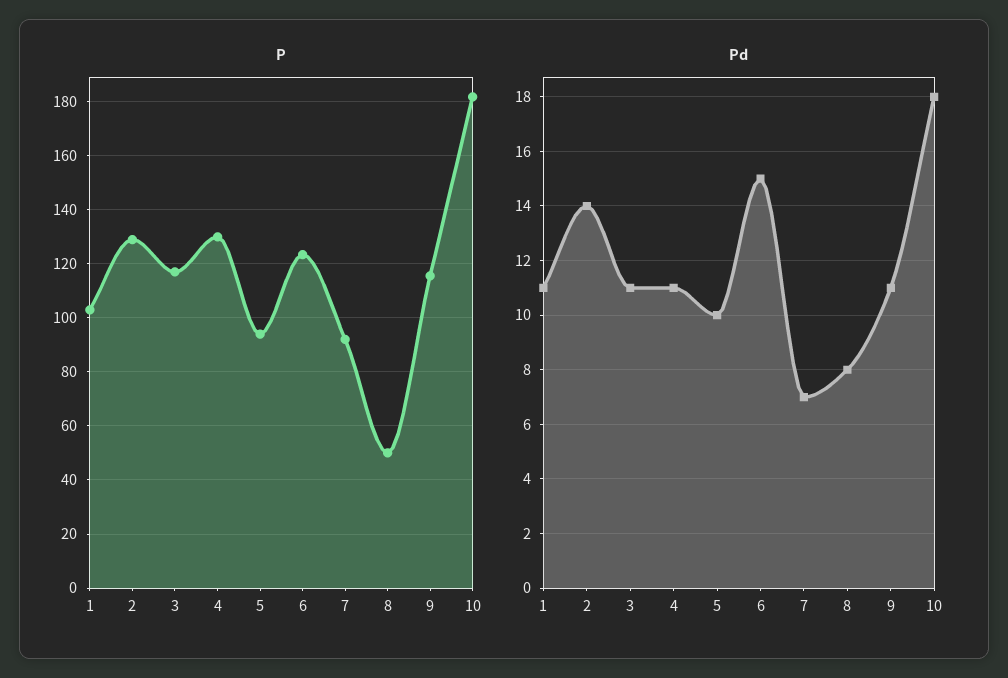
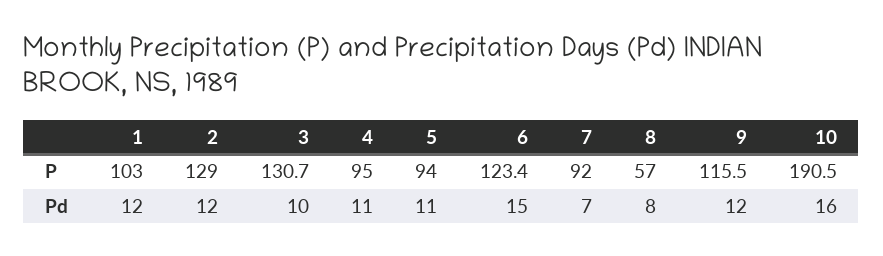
  {
    "P": {
      "1": 103,
      "2": 129,
-     "3": 117.5,
+     "3": 130.7,
-     "4": 130,
+     "4": 95,
      "5": 94,
      "6": 123.4,
      "7": 92,
-     "8": 50,
+     "8": 57,
      "9": 115.5,
-     "10": 182.5
+     "10": 190.5
    },
    "Pd": {
-     "1": 11,
+     "1": 12,
-     "2": 14,
+     "2": 12,
-     "3": 11,
+     "3": 10,
      "4": 11,
-     "5": 10,
+     "5": 11,
      "6": 15,
      "7": 7,
      "8": 8,
-     "9": 11,
+     "9": 12,
-     "10": 18
+     "10": 16
    }
  }

